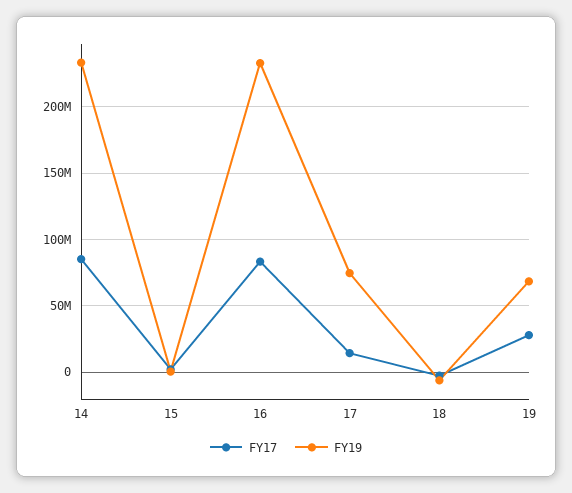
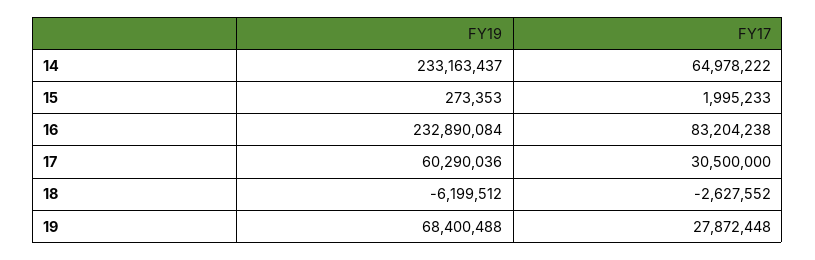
  {
    "FY17": {
-     "14": 85000000,
+     "14": 64978222,
      "15": 1995233,
      "16": 83204238,
-     "17": 15000000,
+     "17": 30500000,
      "18": -2627552,
      "19": 27872448
    },
    "FY19": {
      "14": 233163437,
      "15": 273353,
      "16": 232890084,
-     "17": 75000000,
+     "17": 60290036,
      "18": -6199512,
      "19": 68400488
    }
  }

